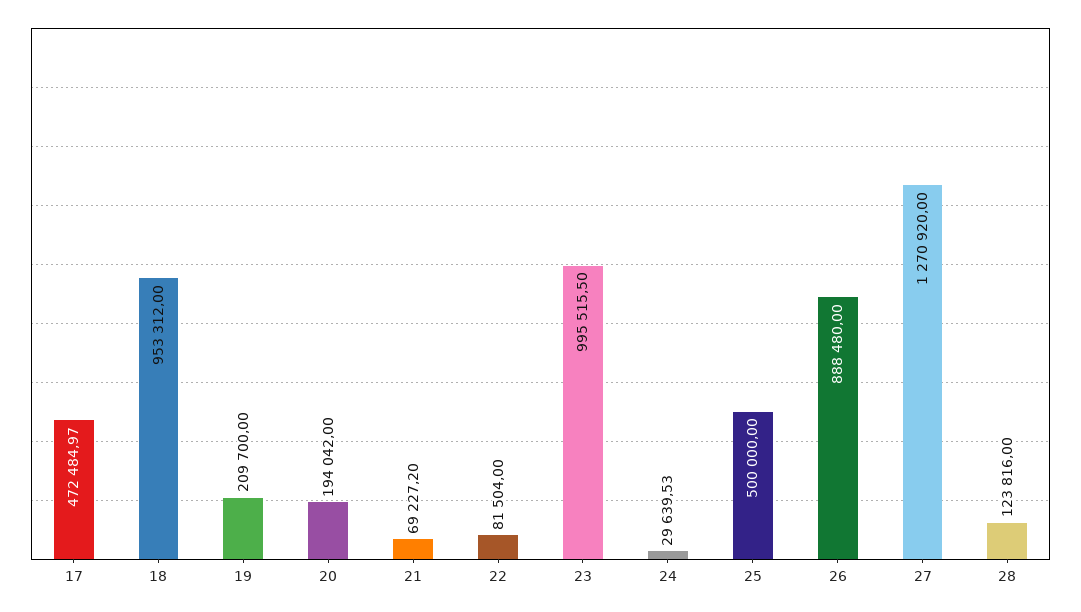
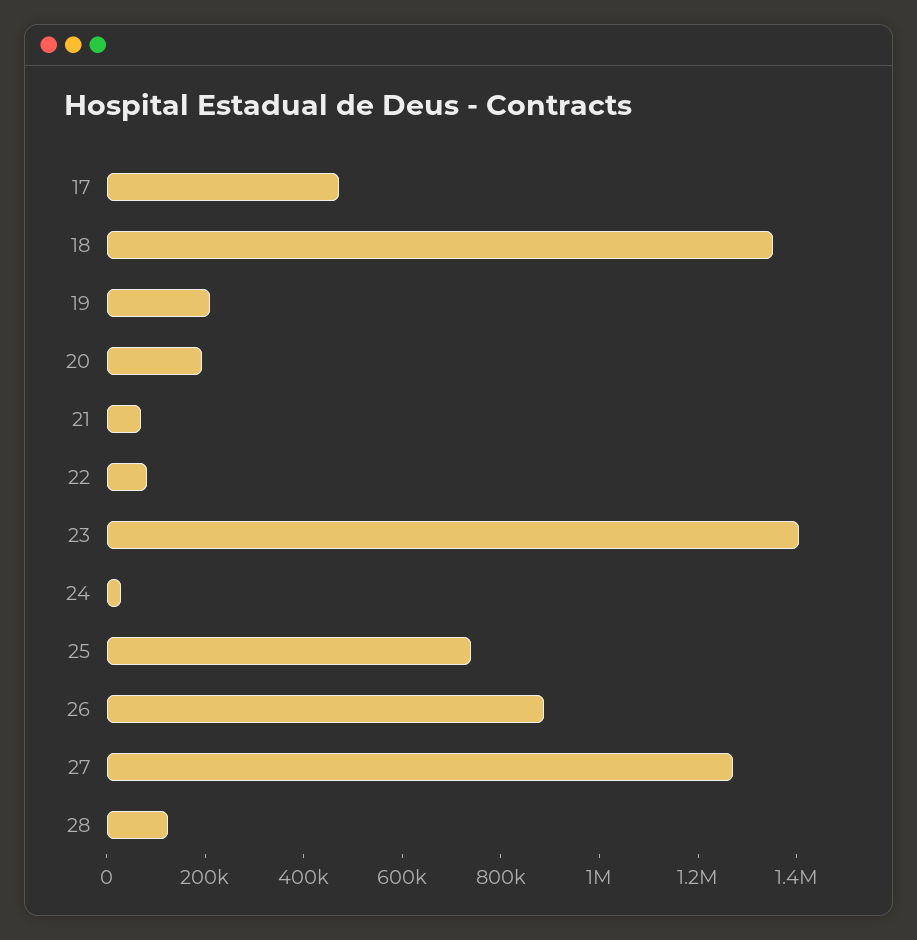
  {
    "17": 472484.97,
-   "18": 953312,
+   "18": 1350000,
    "19": 209700,
    "20": 194042,
    "21": 69227.2,
    "22": 81504,
-   "23": 995515.5,
+   "23": 1400000,
    "24": 29639.53,
-   "25": 500000,
+   "25": 750000,
    "26": 888480,
    "27": 1270920,
    "28": 123816
  }

